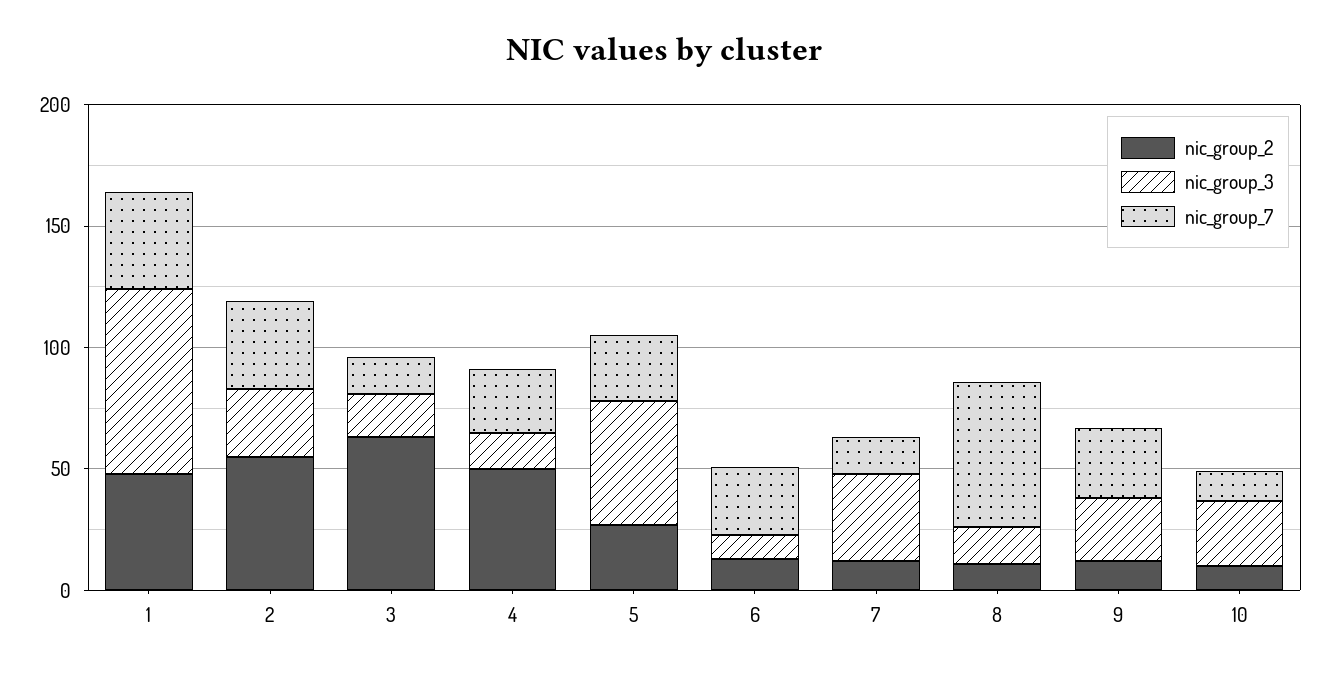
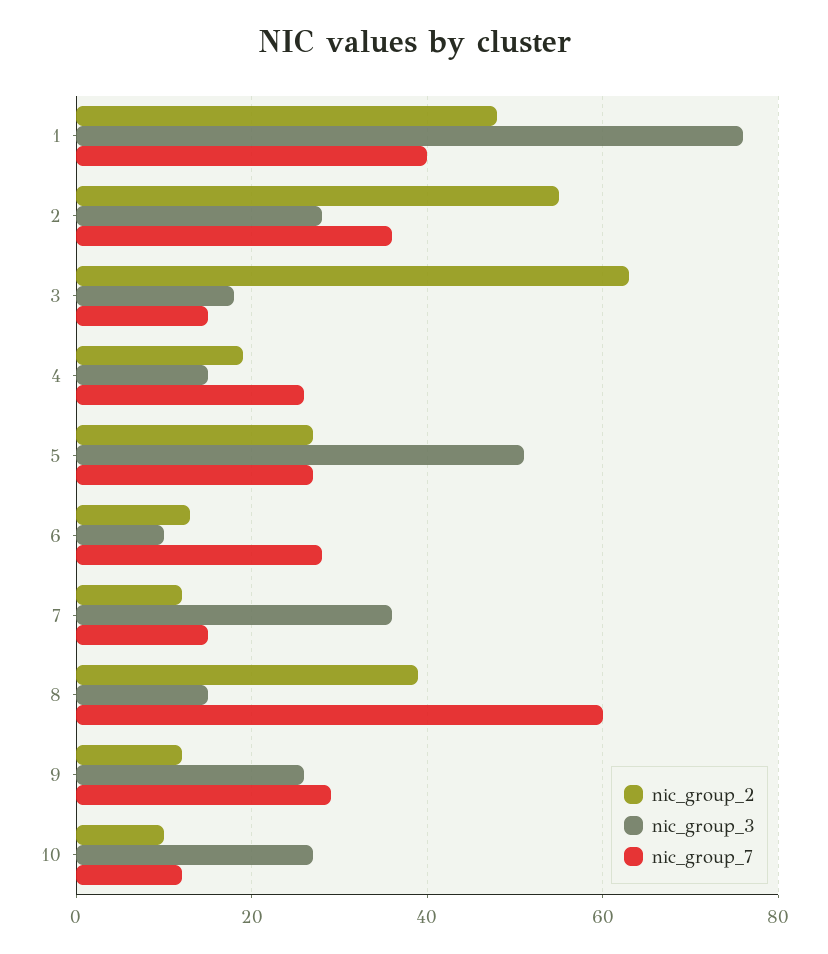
  {
    "nic_group_2": {
      "1": 50,
      "2": 55,
      "3": 65,
-     "4": 50,
+     "4": 20,
      "5": 25,
      "6": 15,
      "7": 10,
-     "8": 10,
+     "8": 40,
      "9": 10,
      "10": 10
    },
    "nic_group_3": {
      "1": 75,
      "2": 30,
      "3": 20,
      "4": 15,
      "5": 50,
      "6": 10,
      "7": 35,
      "8": 15,
      "9": 25,
      "10": 25
    },
    "nic_group_7": {
      "1": 40,
      "2": 35,
      "3": 15,
      "4": 25,
      "5": 25,
      "6": 30,
      "7": 15,
      "8": 60,
      "9": 30,
      "10": 10
    }
  }

